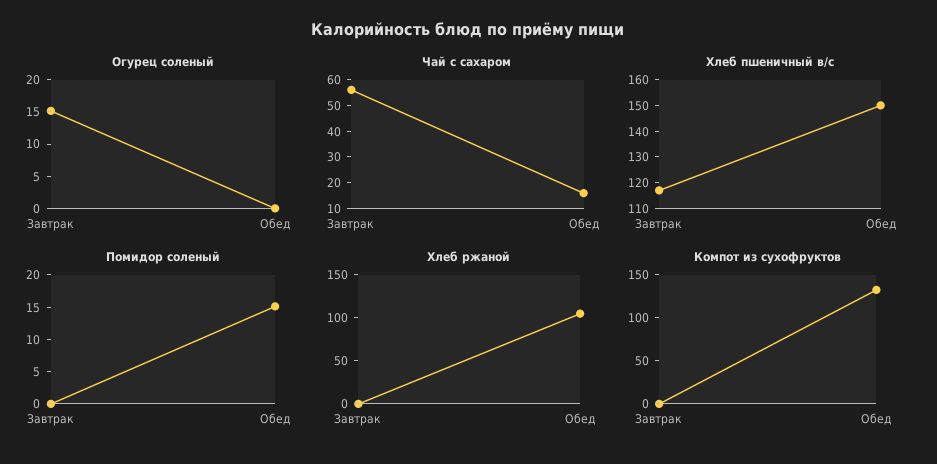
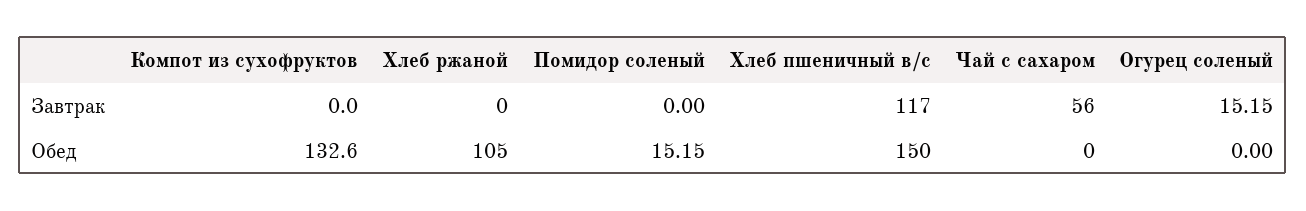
  {
    "Огурец соленый": {
      "Завтрак": 15.15,
      "Обед": 0
    },
    "Чай с сахаром": {
      "Завтрак": 56,
-     "Обед": 15
+     "Обед": 0
    },
    "Хлеб пшеничный в/с": {
      "Завтрак": 117,
      "Обед": 150
    },
    "Помидор соленый": {
      "Завтрак": 0,
      "Обед": 15.15
    },
    "Хлеб ржаной": {
      "Завтрак": 0,
      "Обед": 105
    },
    "Компот из сухофруктов": {
      "Завтрак": 0,
      "Обед": 132.6
    }
  }

